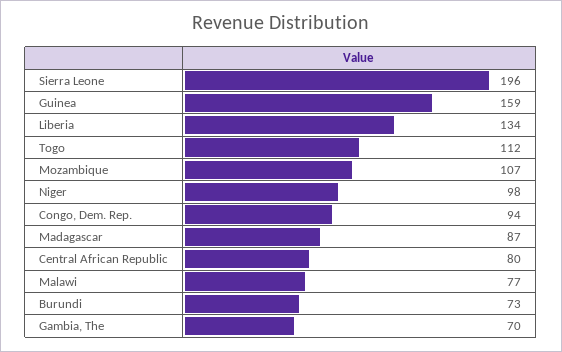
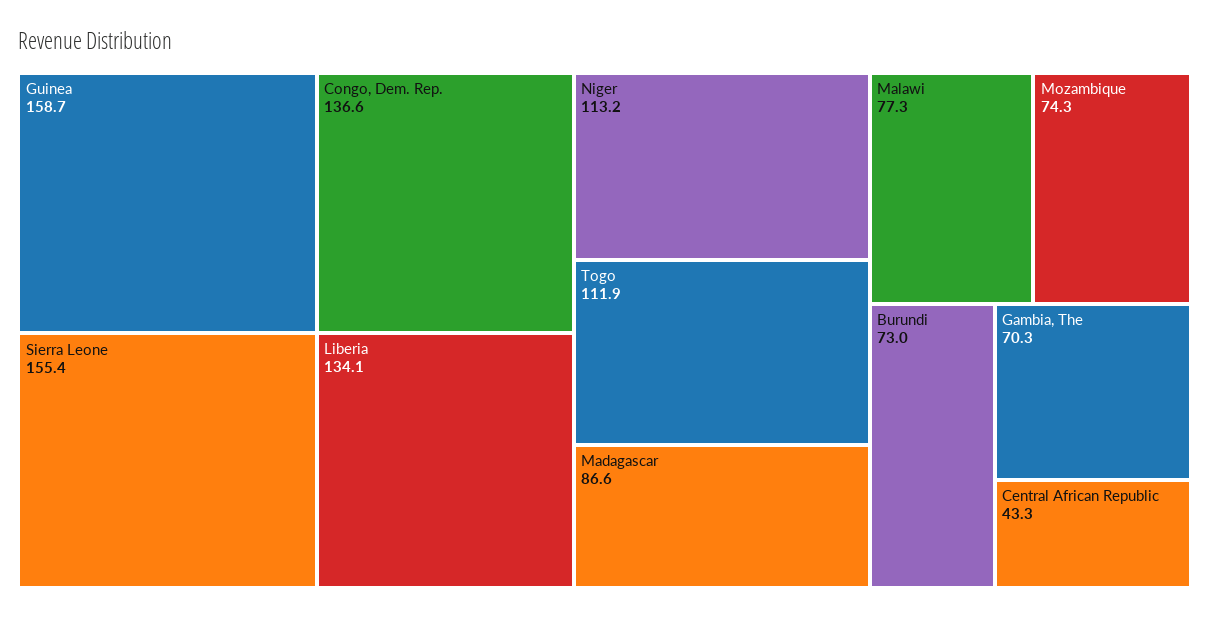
  {
-   "Sierra Leone": 196,
+   "Sierra Leone": 155.4,
    "Guinea": 158.7,
    "Liberia": 134.1,
    "Togo": 111.9,
-   "Mozambique": 107,
+   "Mozambique": 74.3,
-   "Niger": 98,
+   "Niger": 113.2,
-   "Congo, Dem. Rep.": 94,
+   "Congo, Dem. Rep.": 136.6,
    "Madagascar": 86.6,
-   "Central African Republic": 80,
+   "Central African Republic": 43.3,
    "Malawi": 77.3,
    "Burundi": 73,
    "Gambia, The": 70.3
  }

